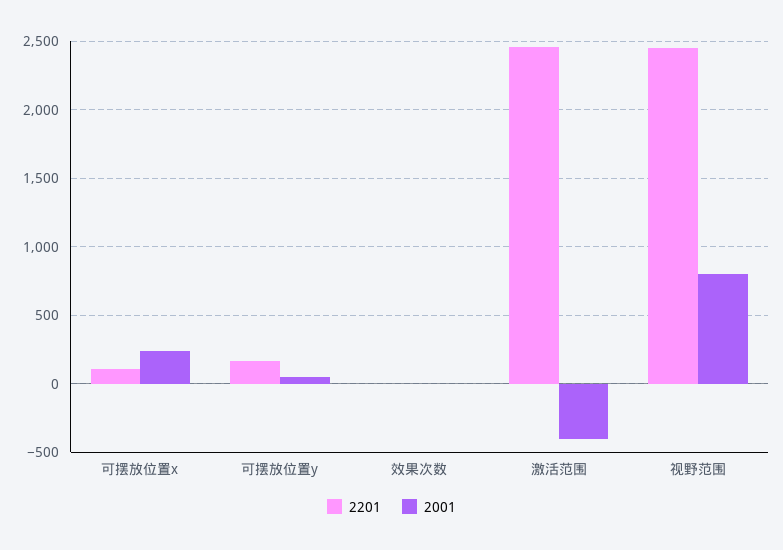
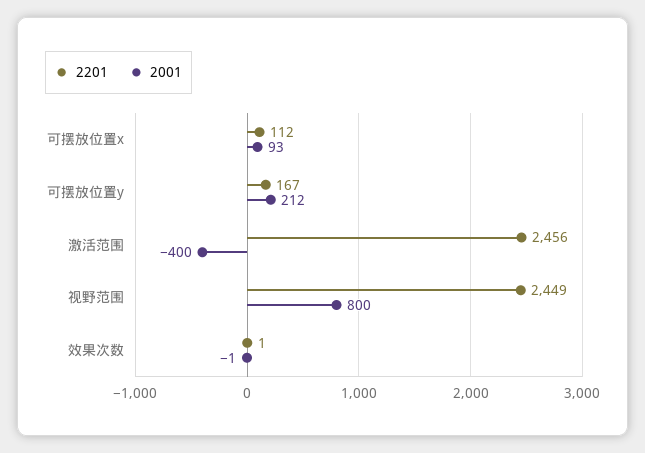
  {
    "2201": {
      "可摆放位置x": 112,
      "可摆放位置y": 167,
      "效果次数": 1,
      "激活范围": 2456,
      "视野范围": 2449
    },
    "2001": {
-     "可摆放位置x": 250,
+     "可摆放位置x": 93,
-     "可摆放位置y": 50,
+     "可摆放位置y": 212,
      "效果次数": -1,
      "激活范围": -400,
      "视野范围": 800
    }
  }

